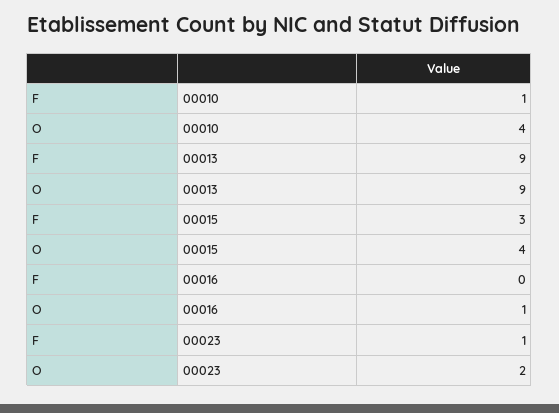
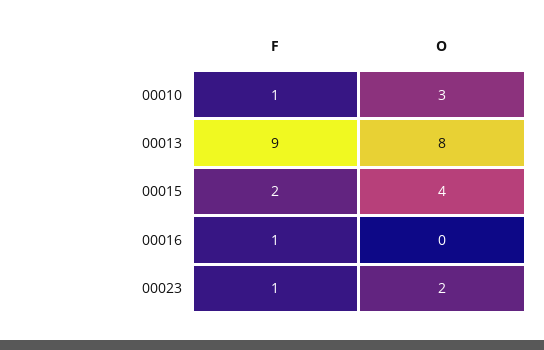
  {
    "F": {
      "00010": 1,
      "00013": 9,
-     "00015": 3,
+     "00015": 2,
-     "00016": 0,
+     "00016": 1,
      "00023": 1
    },
    "O": {
-     "00010": 4,
+     "00010": 3,
-     "00013": 9,
+     "00013": 8,
      "00015": 4,
-     "00016": 1,
+     "00016": 0,
      "00023": 2
    }
  }

